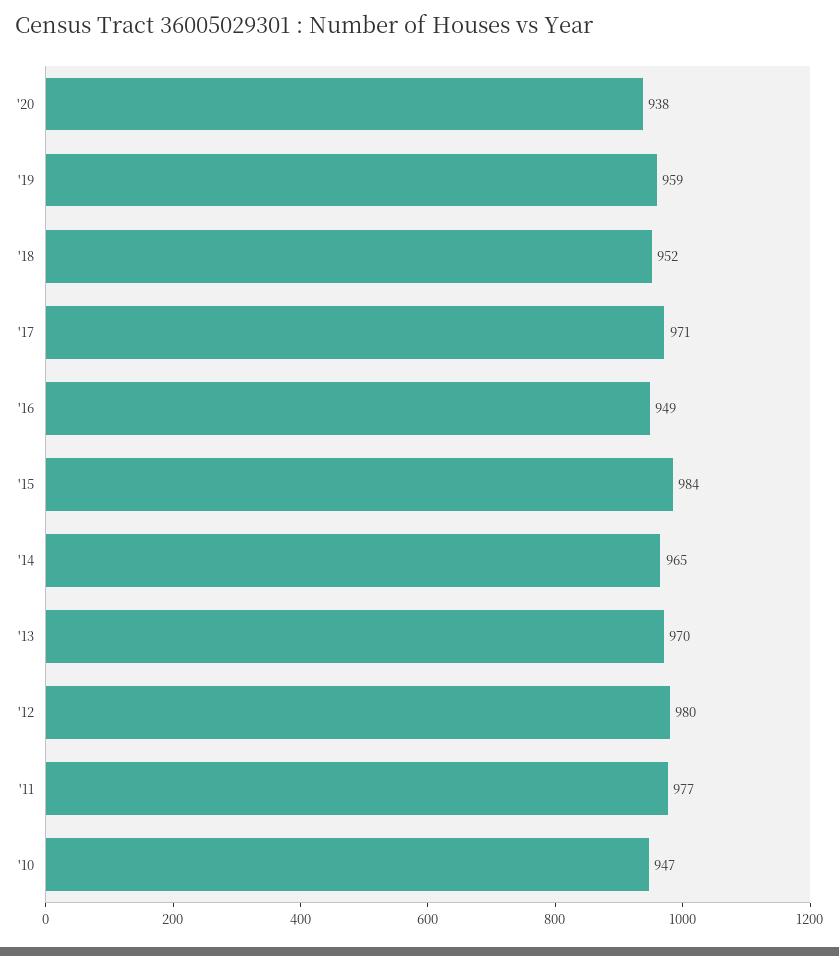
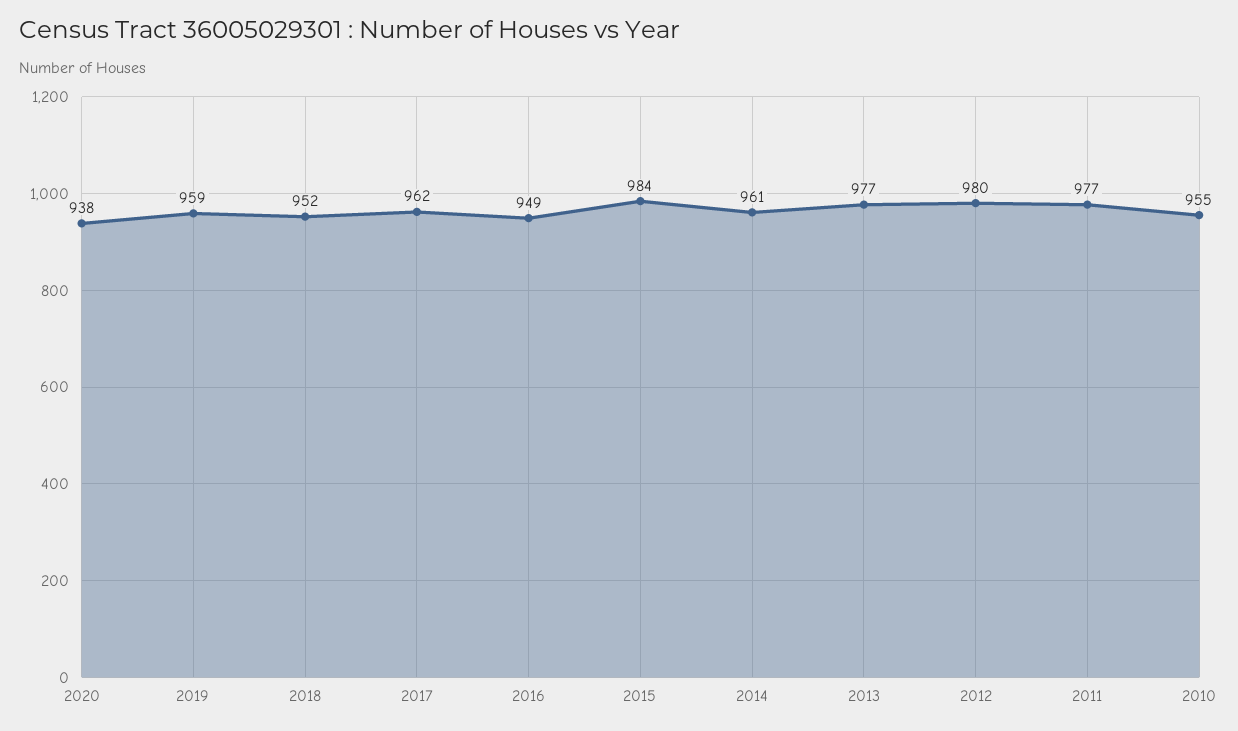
  {
    "'20": 938,
    "'19": 959,
    "'18": 952,
-   "'17": 971,
+   "'17": 962,
    "'16": 949,
    "'15": 984,
-   "'14": 965,
+   "'14": 961,
-   "'13": 970,
+   "'13": 977,
    "'12": 980,
    "'11": 977,
-   "'10": 947
+   "'10": 955
  }

